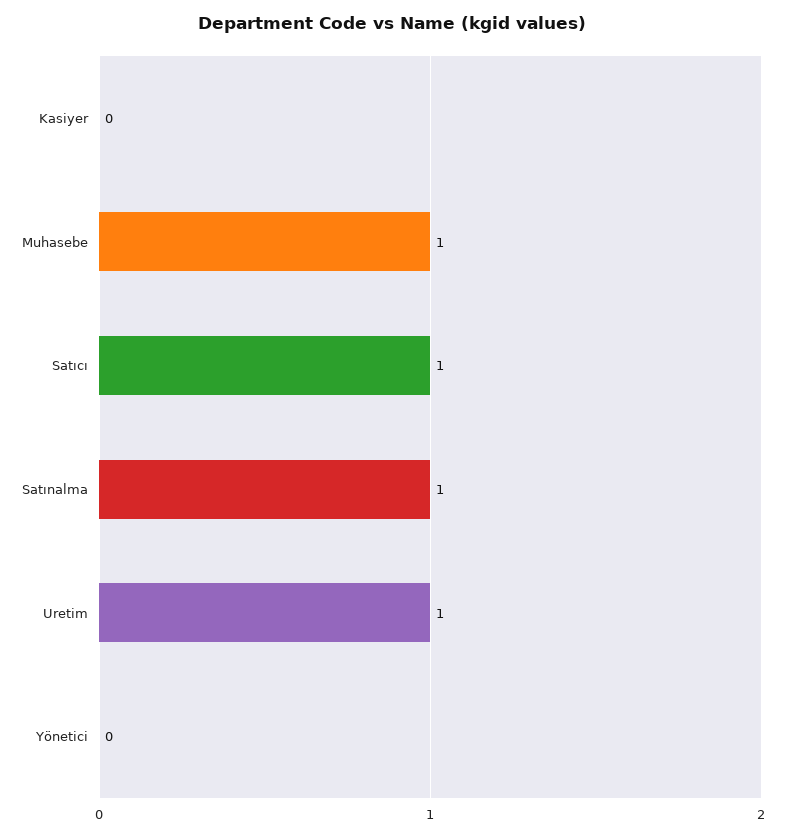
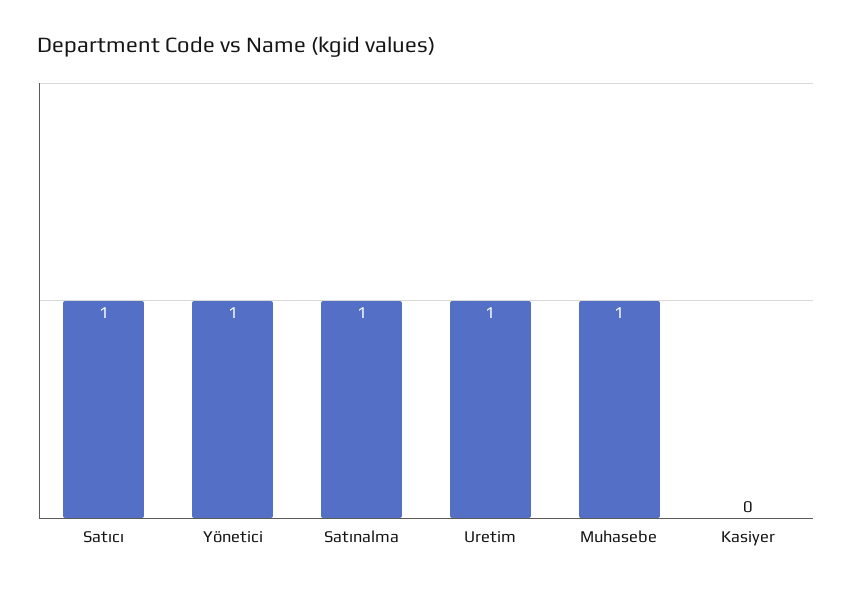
  {
    "Kasiyer": 0,
    "Muhasebe": 1,
    "Satıcı": 1,
    "Satınalma": 1,
    "Uretim": 1,
-   "Yönetici": 0
+   "Yönetici": 1
  }

